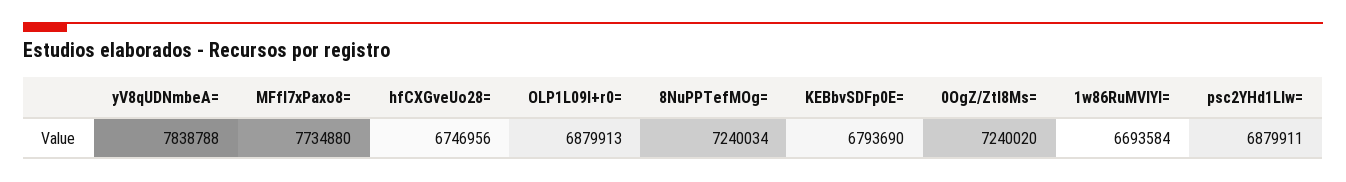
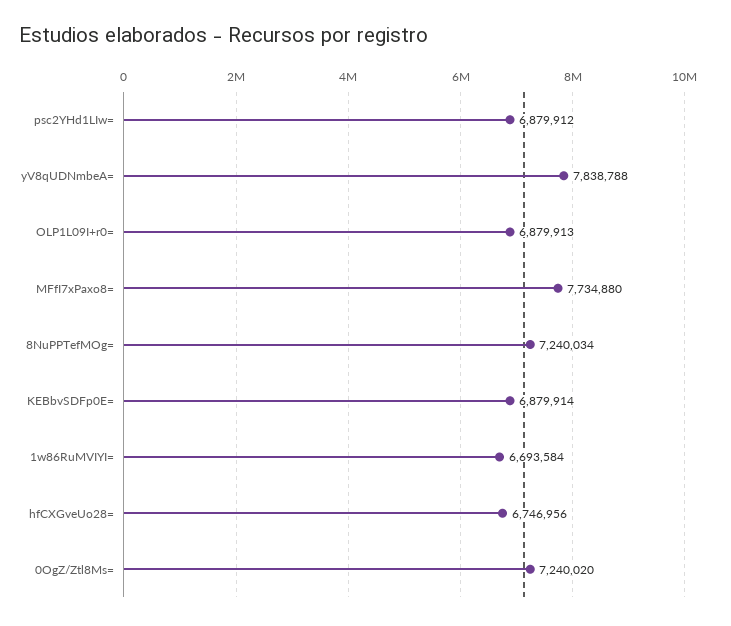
  {
    "yV8qUDNmbeA=": 7838788,
    "MFfI7xPaxo8=": 7734880,
    "hfCXGveUo28=": 6746956,
    "OLP1L09I+r0=": 6879913,
    "8NuPPTefMOg=": 7240034,
-   "KEBbvSDFp0E=": 6793690,
+   "KEBbvSDFp0E=": 6879914,
    "0OgZ/Ztl8Ms=": 7240020,
    "1w86RuMVIYI=": 6693584,
-   "psc2YHd1LIw=": 6879911
+   "psc2YHd1LIw=": 6879912
  }

